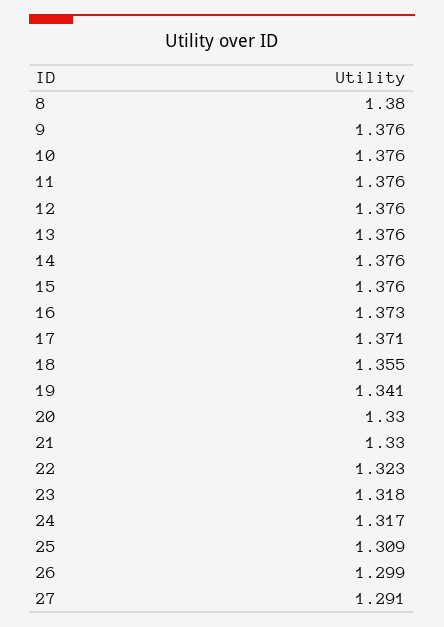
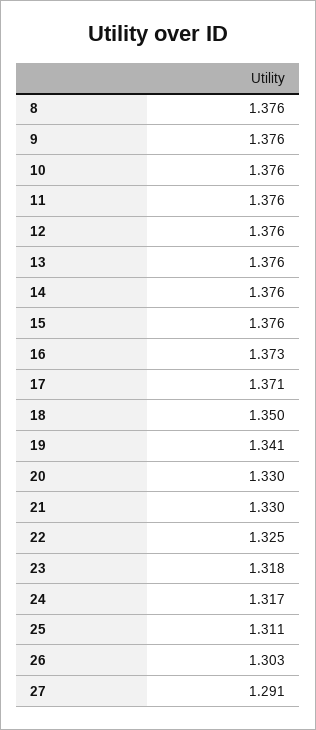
  {
-   "8": 1.38,
+   "8": 1.376,
    "9": 1.376,
    "10": 1.376,
    "11": 1.376,
    "12": 1.376,
    "13": 1.376,
    "14": 1.376,
    "15": 1.376,
    "16": 1.373,
    "17": 1.371,
-   "18": 1.355,
+   "18": 1.35,
    "19": 1.341,
    "20": 1.33,
    "21": 1.33,
-   "22": 1.323,
+   "22": 1.325,
    "23": 1.318,
    "24": 1.317,
-   "25": 1.309,
+   "25": 1.311,
-   "26": 1.299,
+   "26": 1.303,
    "27": 1.291
  }

